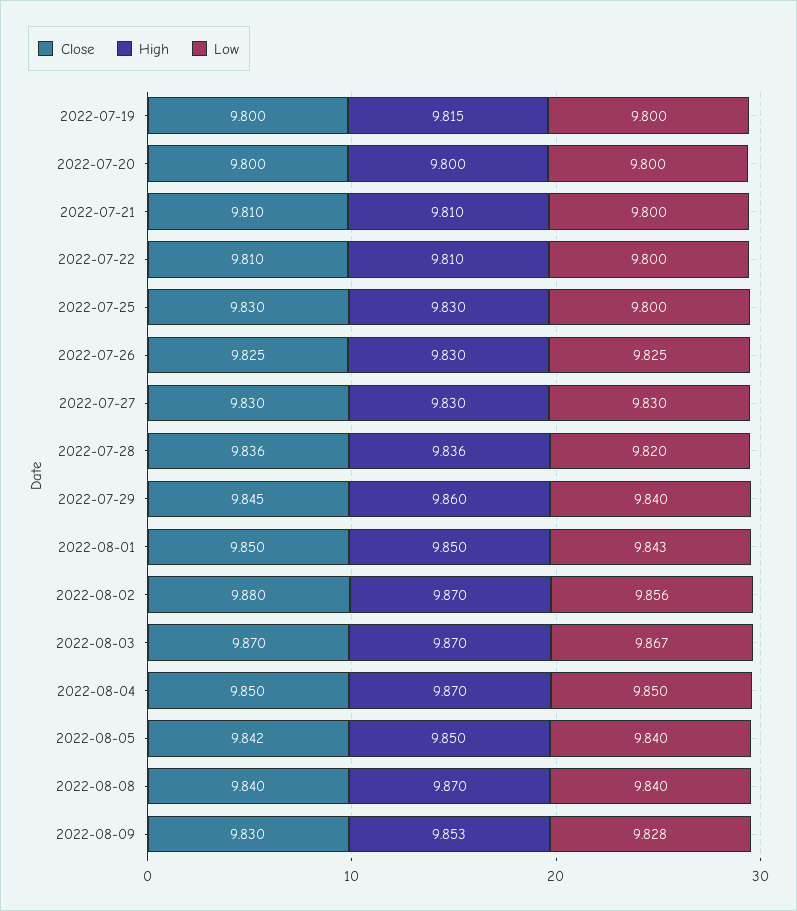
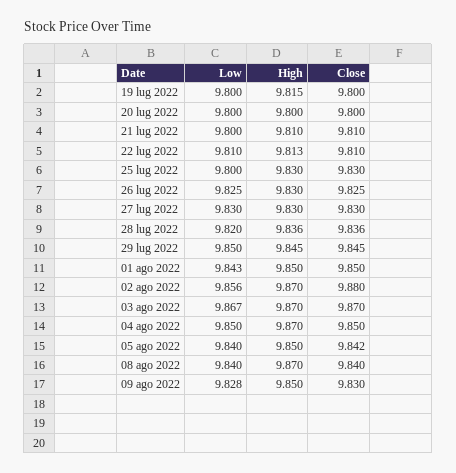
  {
    "Close": {
      "2022-07-19": 9.8,
      "2022-07-20": 9.8,
      "2022-07-21": 9.81,
      "2022-07-22": 9.81,
      "2022-07-25": 9.83,
      "2022-07-26": 9.825,
      "2022-07-27": 9.83,
      "2022-07-28": 9.836,
      "2022-07-29": 9.845,
      "2022-08-01": 9.85,
      "2022-08-02": 9.88,
      "2022-08-03": 9.87,
      "2022-08-04": 9.85,
      "2022-08-05": 9.842,
      "2022-08-08": 9.84,
      "2022-08-09": 9.83
    },
    "High": {
      "2022-07-19": 9.815,
      "2022-07-20": 9.8,
      "2022-07-21": 9.81,
-     "2022-07-22": 9.81,
+     "2022-07-22": 9.813,
      "2022-07-25": 9.83,
      "2022-07-26": 9.83,
      "2022-07-27": 9.83,
      "2022-07-28": 9.836,
-     "2022-07-29": 9.86,
+     "2022-07-29": 9.845,
      "2022-08-01": 9.85,
      "2022-08-02": 9.87,
      "2022-08-03": 9.87,
      "2022-08-04": 9.87,
      "2022-08-05": 9.85,
      "2022-08-08": 9.87,
-     "2022-08-09": 9.853
+     "2022-08-09": 9.85
    },
    "Low": {
      "2022-07-19": 9.8,
      "2022-07-20": 9.8,
      "2022-07-21": 9.8,
-     "2022-07-22": 9.8,
+     "2022-07-22": 9.81,
      "2022-07-25": 9.8,
      "2022-07-26": 9.825,
      "2022-07-27": 9.83,
      "2022-07-28": 9.82,
-     "2022-07-29": 9.84,
+     "2022-07-29": 9.85,
      "2022-08-01": 9.843,
      "2022-08-02": 9.856,
      "2022-08-03": 9.867,
      "2022-08-04": 9.85,
      "2022-08-05": 9.84,
      "2022-08-08": 9.84,
      "2022-08-09": 9.828
    }
  }

